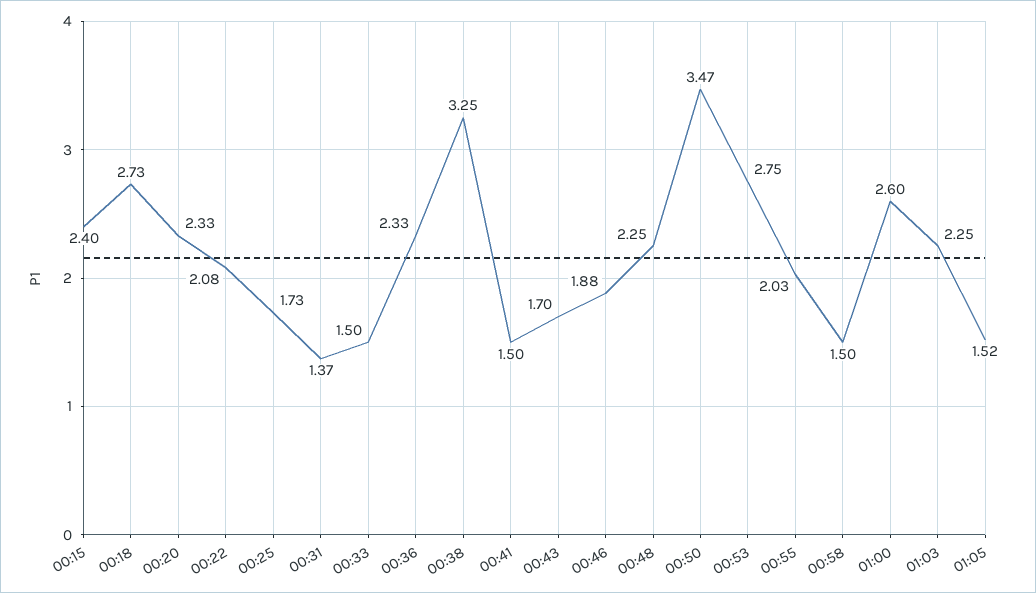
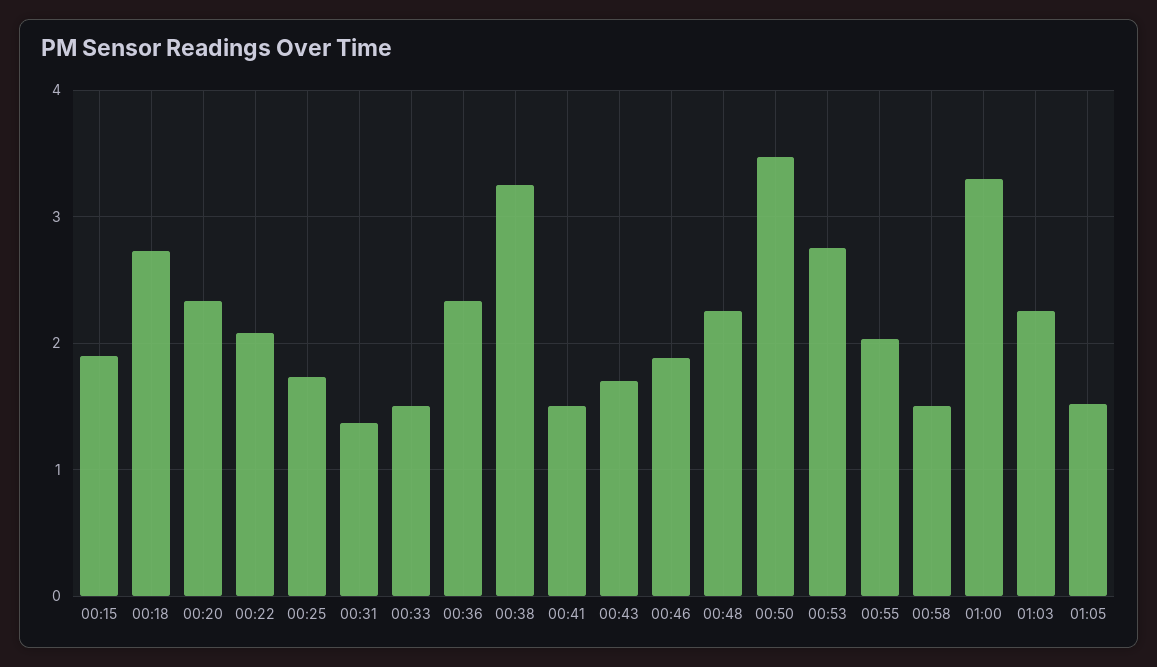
  {
-   "00:15": 2.4,
+   "00:15": 1.9,
    "00:18": 2.73,
    "00:20": 2.33,
    "00:22": 2.08,
    "00:25": 1.73,
    "00:31": 1.37,
    "00:33": 1.5,
    "00:36": 2.33,
    "00:38": 3.25,
    "00:41": 1.5,
    "00:43": 1.7,
    "00:46": 1.88,
    "00:48": 2.25,
    "00:50": 3.47,
    "00:53": 2.75,
    "00:55": 2.03,
    "00:58": 1.5,
-   "01:00": 2.6,
+   "01:00": 3.3,
    "01:03": 2.25,
    "01:05": 1.52
  }

